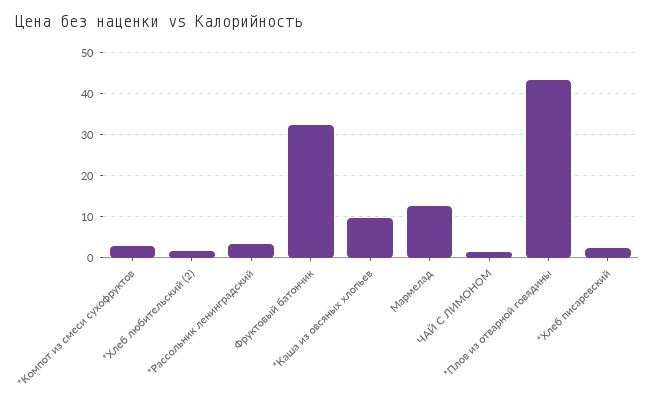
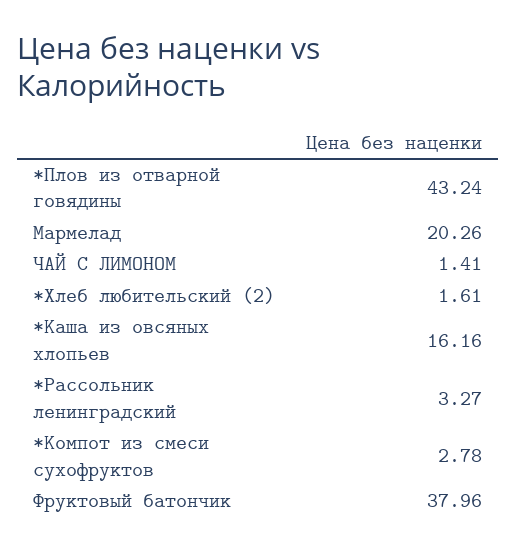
  {
    "*Компот из смеси сухофруктов": 2.78,
    "*Хлеб любительский (2)": 1.61,
    "*Рассольник ленинградский": 3.27,
-   "Фруктовый батончик": 32,
+   "Фруктовый батончик": 37.96,
-   "*Каша из овсяных хлопьев": 10,
+   "*Каша из овсяных хлопьев": 16.16,
-   "Мармелад": 12,
+   "Мармелад": 20.26,
    "ЧАЙ С ЛИМОНОМ": 1.41,
-   "*Плов из отварной говядины": 43.24,
+   "*Плов из отварной говядины": 43.24
-   "*Хлеб писаревский": 2
  }

